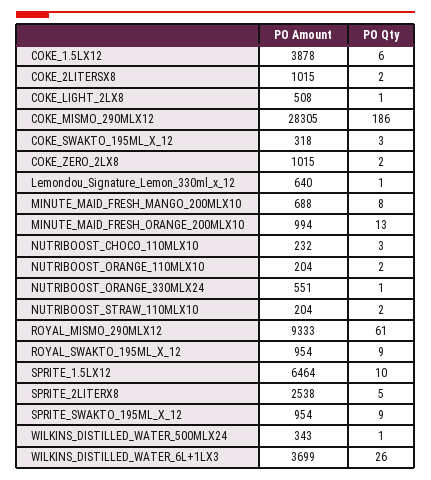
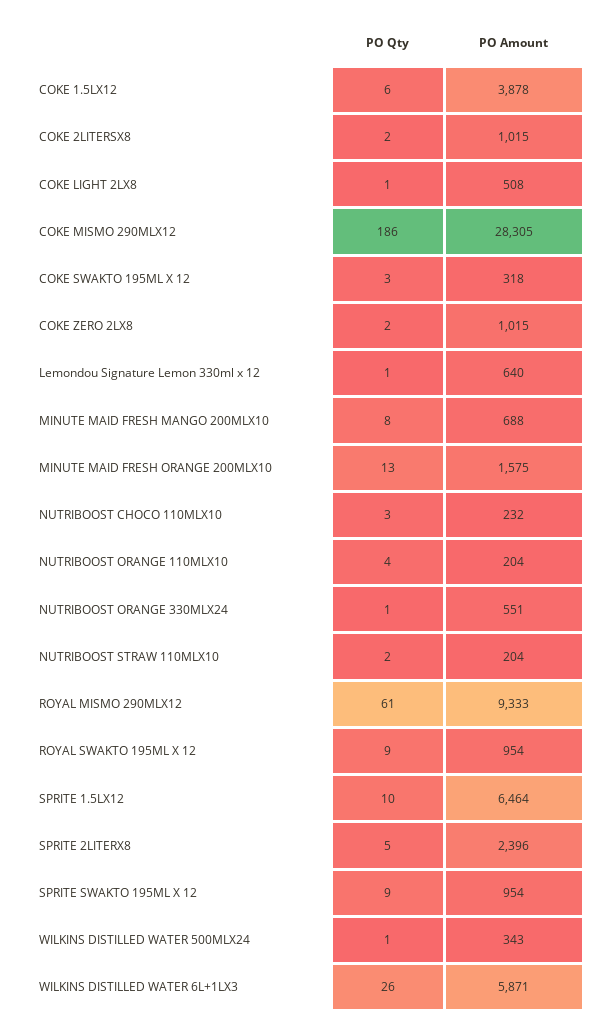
  {
    "PO Amount": {
      "COKE_1.5LX12": 3878,
      "COKE_2LITERSX8": 1015,
      "COKE_LIGHT_2LX8": 508,
      "COKE_MISMO_290MLX12": 28305,
      "COKE_SWAKTO_195ML_X_12": 318,
      "COKE_ZERO_2LX8": 1015,
      "Lemondou_Signature_Lemon_330ml_x_12": 640,
      "MINUTE_MAID_FRESH_MANGO_200MLX10": 688,
-     "MINUTE_MAID_FRESH_ORANGE_200MLX10": 994,
+     "MINUTE_MAID_FRESH_ORANGE_200MLX10": 1575,
      "NUTRIBOOST_CHOCO_110MLX10": 232,
      "NUTRIBOOST_ORANGE_110MLX10": 204,
      "NUTRIBOOST_ORANGE_330MLX24": 551,
      "NUTRIBOOST_STRAW_110MLX10": 204,
      "ROYAL_MISMO_290MLX12": 9333,
      "ROYAL_SWAKTO_195ML_X_12": 954,
      "SPRITE_1.5LX12": 6464,
-     "SPRITE_2LITERX8": 2538,
+     "SPRITE_2LITERX8": 2396,
      "SPRITE_SWAKTO_195ML_X_12": 954,
      "WILKINS_DISTILLED_WATER_500MLX24": 343,
-     "WILKINS_DISTILLED_WATER_6L+1LX3": 3699
+     "WILKINS_DISTILLED_WATER_6L+1LX3": 5871
    },
    "PO Qty": {
      "COKE_1.5LX12": 6,
      "COKE_2LITERSX8": 2,
      "COKE_LIGHT_2LX8": 1,
      "COKE_MISMO_290MLX12": 186,
      "COKE_SWAKTO_195ML_X_12": 3,
      "COKE_ZERO_2LX8": 2,
      "Lemondou_Signature_Lemon_330ml_x_12": 1,
      "MINUTE_MAID_FRESH_MANGO_200MLX10": 8,
      "MINUTE_MAID_FRESH_ORANGE_200MLX10": 13,
      "NUTRIBOOST_CHOCO_110MLX10": 3,
-     "NUTRIBOOST_ORANGE_110MLX10": 2,
+     "NUTRIBOOST_ORANGE_110MLX10": 4,
      "NUTRIBOOST_ORANGE_330MLX24": 1,
      "NUTRIBOOST_STRAW_110MLX10": 2,
      "ROYAL_MISMO_290MLX12": 61,
      "ROYAL_SWAKTO_195ML_X_12": 9,
      "SPRITE_1.5LX12": 10,
      "SPRITE_2LITERX8": 5,
      "SPRITE_SWAKTO_195ML_X_12": 9,
      "WILKINS_DISTILLED_WATER_500MLX24": 1,
      "WILKINS_DISTILLED_WATER_6L+1LX3": 26
    }
  }

